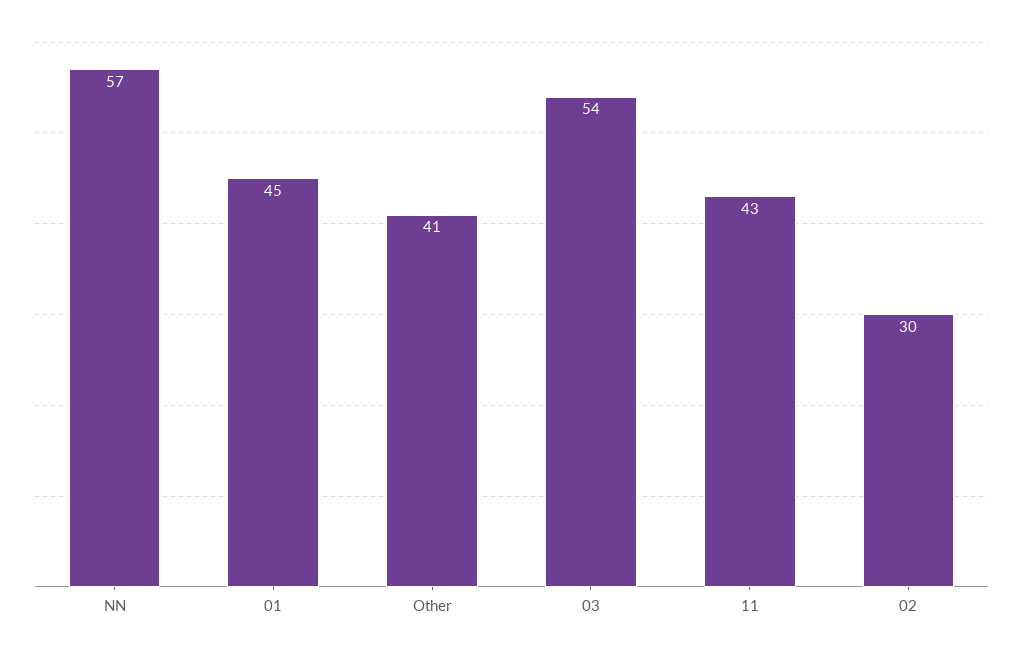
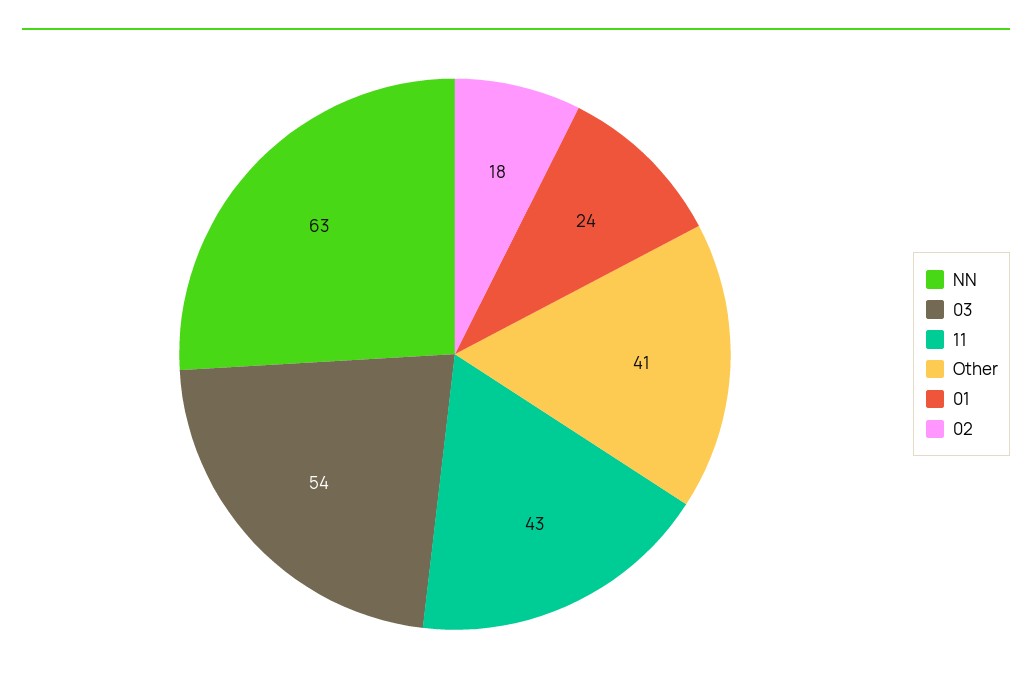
  {
-   "NN": 57,
+   "NN": 63,
-   "01": 45,
+   "01": 24,
    "Other": 41,
    "03": 54,
    "11": 43,
-   "02": 30
+   "02": 18
  }

